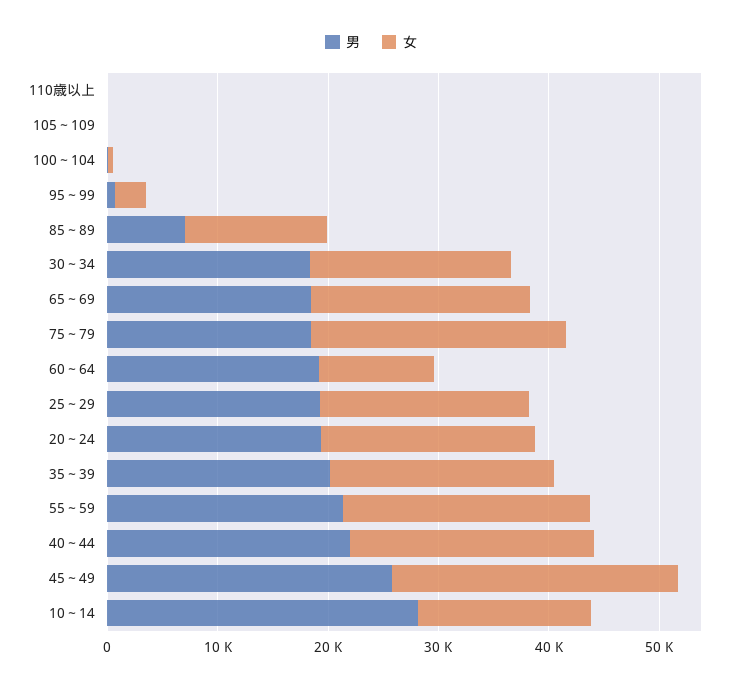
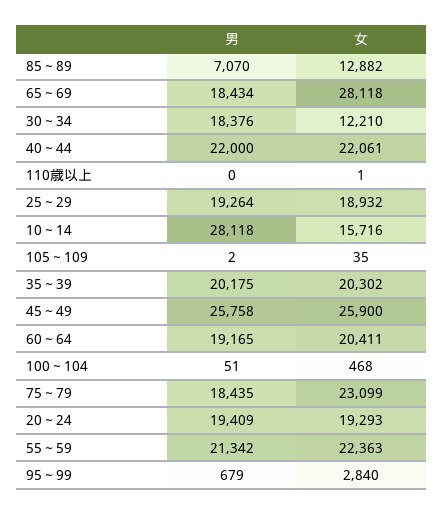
  {
    "男": {
      "110歳以上": 0,
      "105～109": 2,
      "100～104": 51,
      "95～99": 679,
      "85～89": 7070,
      "30～34": 18376,
      "65～69": 18434,
      "75～79": 18435,
      "60～64": 19165,
      "25～29": 19264,
      "20～24": 19409,
      "35～39": 20175,
      "55～59": 21342,
      "40～44": 22000,
      "45～49": 25758,
      "10～14": 28118
    },
    "女": {
      "110歳以上": 1,
      "105～109": 35,
      "100～104": 468,
      "95～99": 2840,
      "85～89": 12882,
-     "30～34": 18000,
+     "30～34": 12210,
-     "65～69": 20000,
+     "65～69": 28118,
      "75～79": 23099,
-     "60～64": 10000,
+     "60～64": 20411,
      "25～29": 18932,
      "20～24": 19293,
      "35～39": 20302,
      "55～59": 22363,
      "40～44": 22061,
      "45～49": 25900,
      "10～14": 15716
    }
  }

